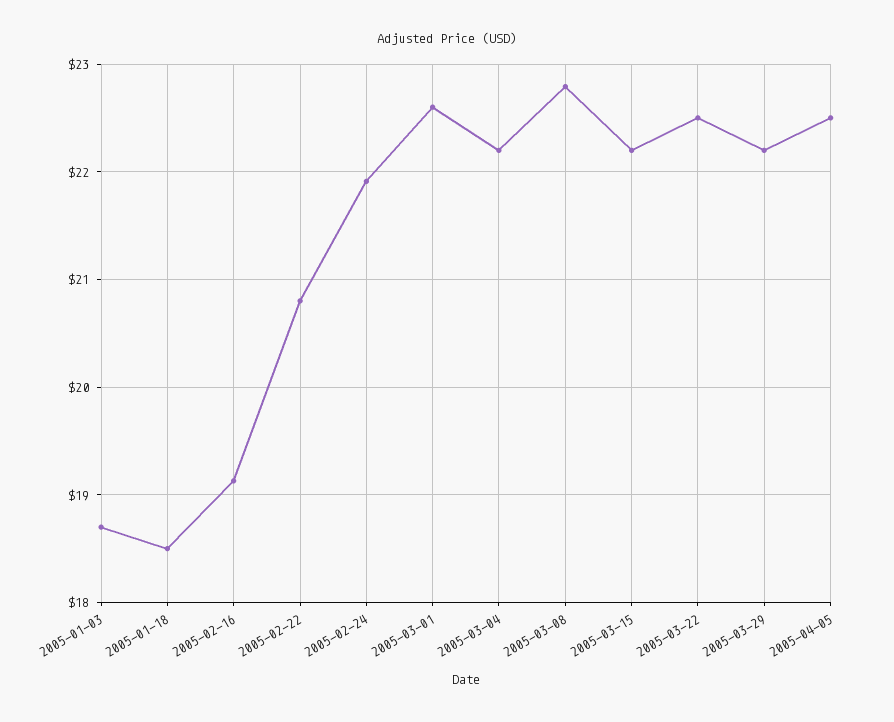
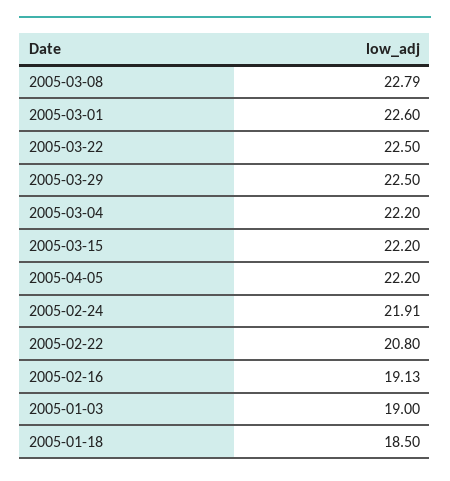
  {
-   "2005-01-03": 18.7,
+   "2005-01-03": 19,
    "2005-01-18": 18.5,
    "2005-02-16": 19.13,
    "2005-02-22": 20.8,
    "2005-02-24": 21.91,
    "2005-03-01": 22.6,
    "2005-03-04": 22.2,
    "2005-03-08": 22.79,
    "2005-03-15": 22.2,
    "2005-03-22": 22.5,
-   "2005-03-29": 22.2,
+   "2005-03-29": 22.5,
-   "2005-04-05": 22.5
+   "2005-04-05": 22.2
  }

